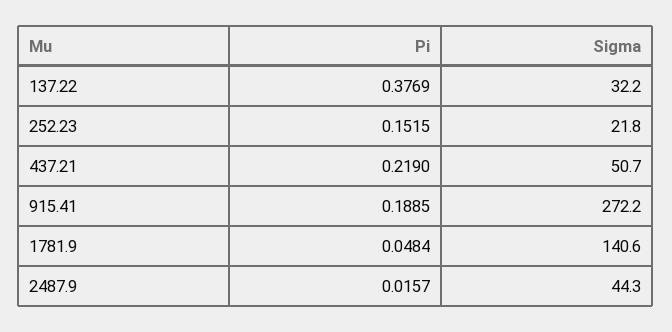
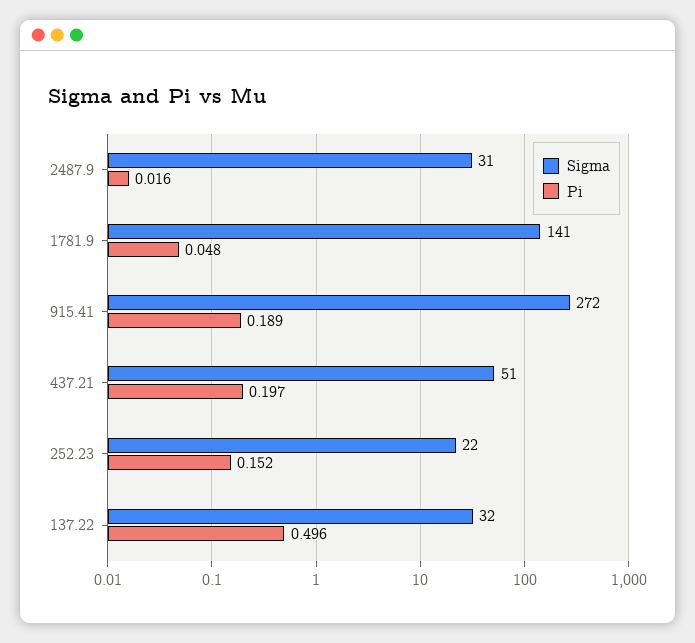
  {
    "Pi": {
-     "137.22": 0.3769,
+     "137.22": 0.496,
      "252.23": 0.1515,
-     "437.21": 0.219,
+     "437.21": 0.197,
      "915.41": 0.1885,
      "1781.9": 0.0484,
      "2487.9": 0.0157
    },
    "Sigma": {
      "137.22": 32.2,
      "252.23": 21.8,
      "437.21": 50.7,
      "915.41": 272.2,
      "1781.9": 140.6,
-     "2487.9": 44.3
+     "2487.9": 31
    }
  }

